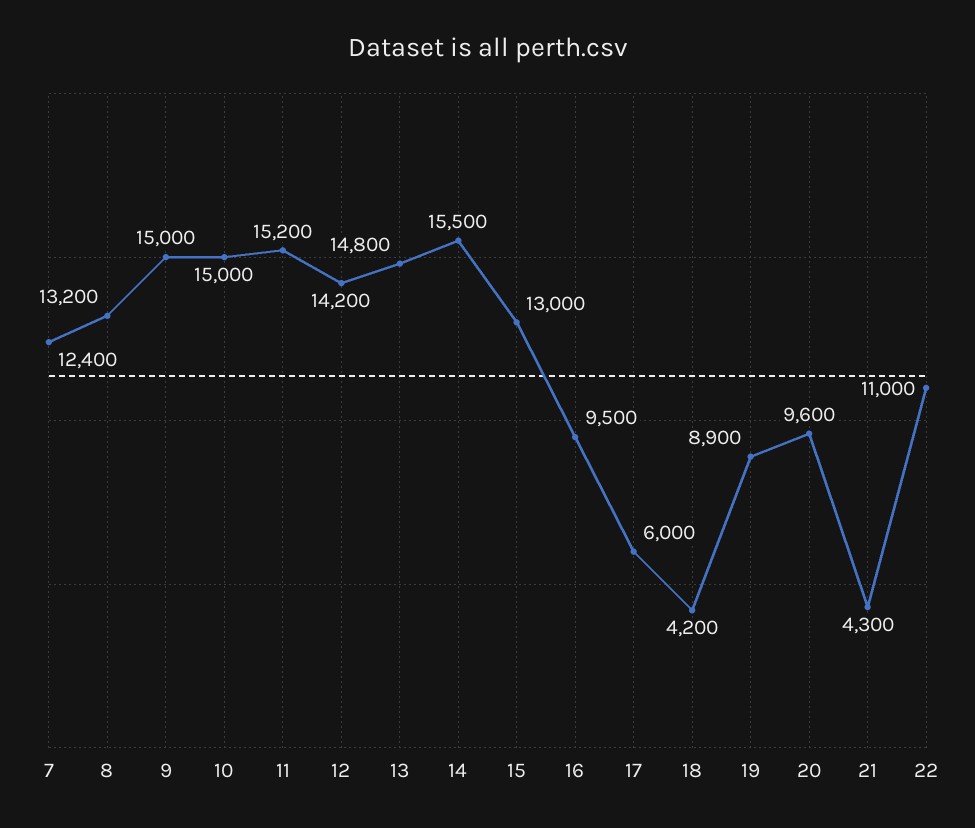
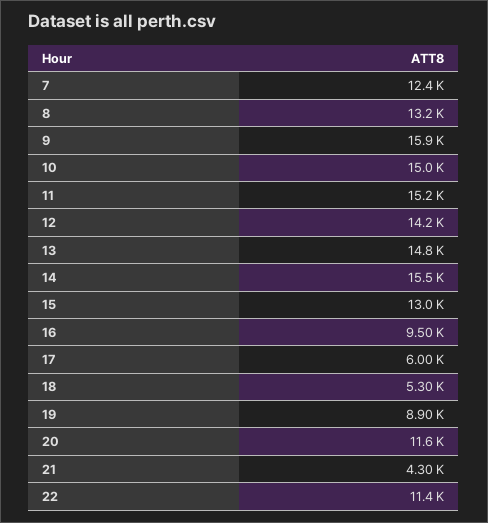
  {
    "7": 12400,
    "8": 13200,
-   "9": 15000,
+   "9": 15900,
    "10": 15000,
    "11": 15200,
    "12": 14200,
    "13": 14800,
    "14": 15500,
    "15": 13000,
    "16": 9500,
    "17": 6000,
-   "18": 4200,
+   "18": 5300,
    "19": 8900,
-   "20": 9600,
+   "20": 11600,
    "21": 4300,
-   "22": 11000
+   "22": 11400
  }

